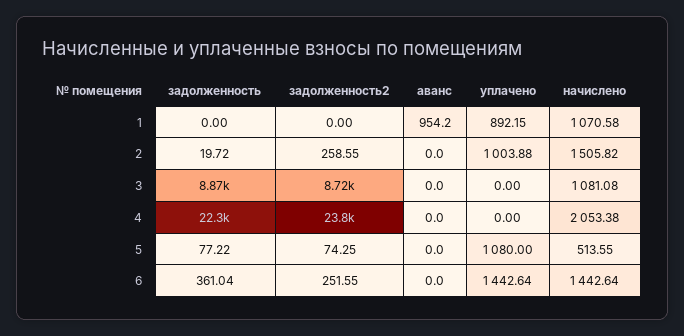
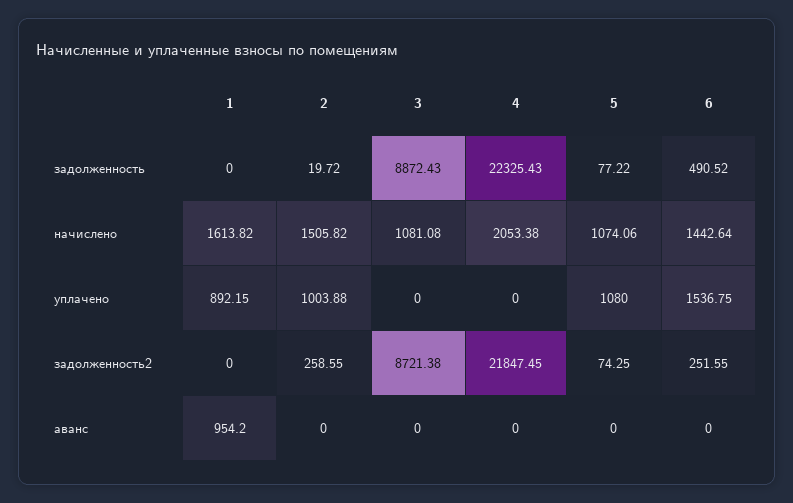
  {
    "задолженность": {
      "1": 0,
      "2": 19.72,
      "3": 8872.43,
      "4": 22325.43,
      "5": 77.22,
-     "6": 361.04
+     "6": 490.52
    },
    "задолженность2": {
      "1": 0,
      "2": 258.55,
      "3": 8721.38,
-     "4": 23800,
+     "4": 21847.45,
      "5": 74.25,
      "6": 251.55
    },
    "аванс": {
      "1": 954.2,
      "2": 0,
      "3": 0,
      "4": 0,
      "5": 0,
      "6": 0
    },
    "уплачено": {
      "1": 892.15,
      "2": 1003.88,
      "3": 0,
      "4": 0,
      "5": 1080,
-     "6": 1442.64
+     "6": 1536.75
    },
    "начислено": {
-     "1": 1070.58,
+     "1": 1613.82,
      "2": 1505.82,
      "3": 1081.08,
      "4": 2053.38,
-     "5": 513.55,
+     "5": 1074.06,
      "6": 1442.64
    }
  }

